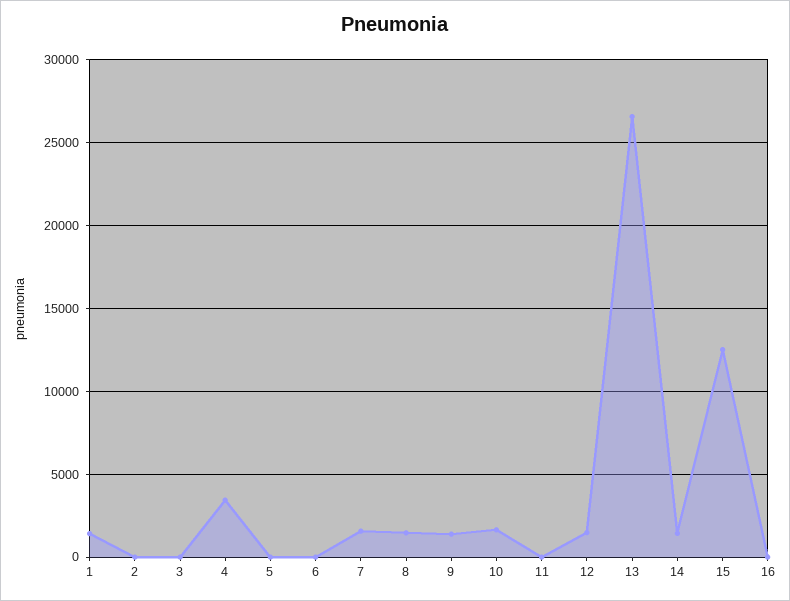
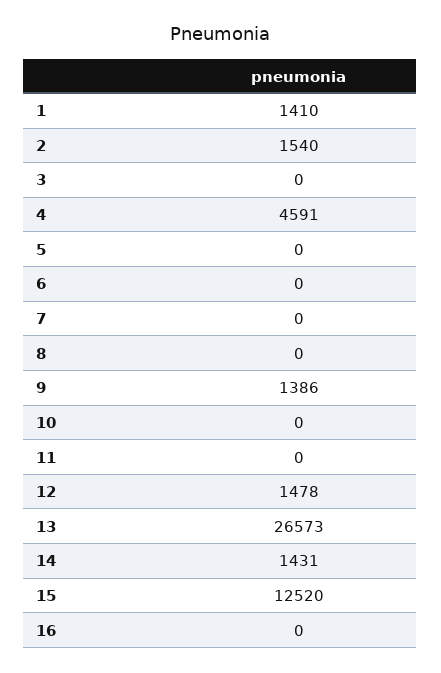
  {
    "1": 1410,
-   "2": 0,
+   "2": 1540,
    "3": 0,
-   "4": 3500,
+   "4": 4591,
    "5": 0,
    "6": 0,
-   "7": 1500,
+   "7": 0,
-   "8": 1500,
+   "8": 0,
    "9": 1386,
-   "10": 1500,
+   "10": 0,
    "11": 0,
    "12": 1478,
    "13": 26573,
    "14": 1431,
    "15": 12520,
    "16": 0
  }

